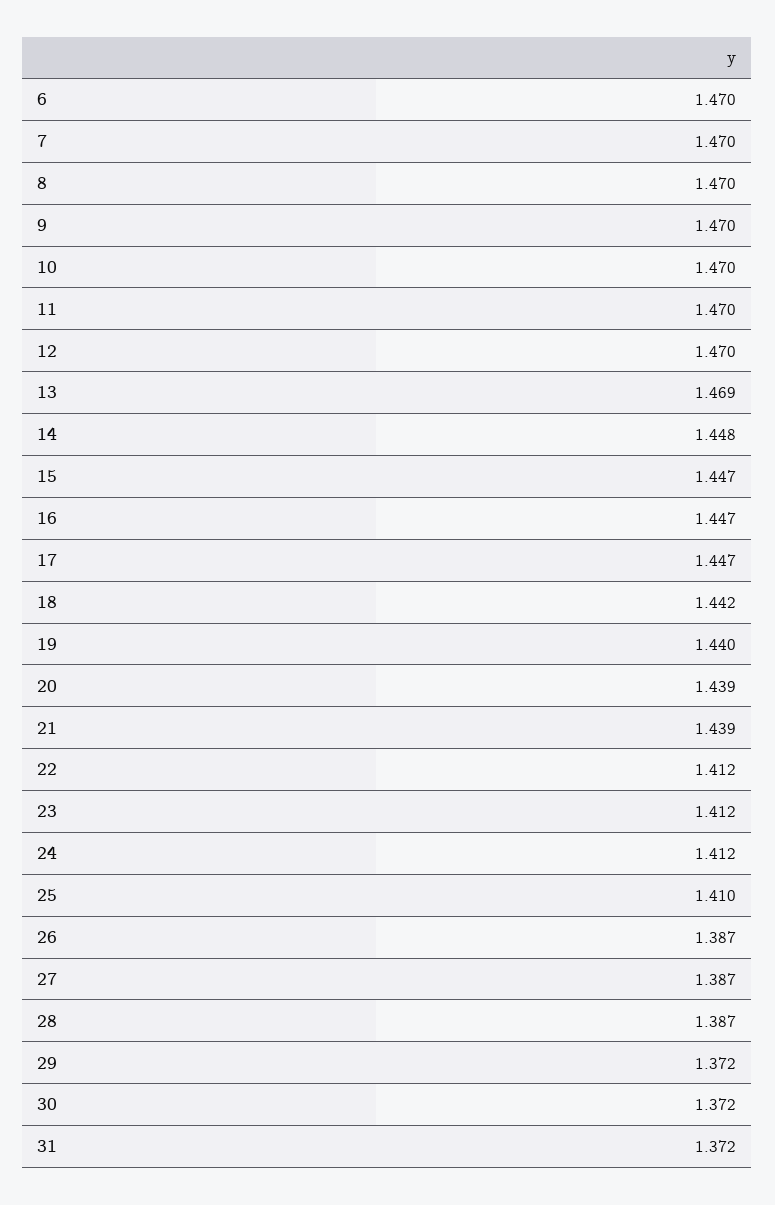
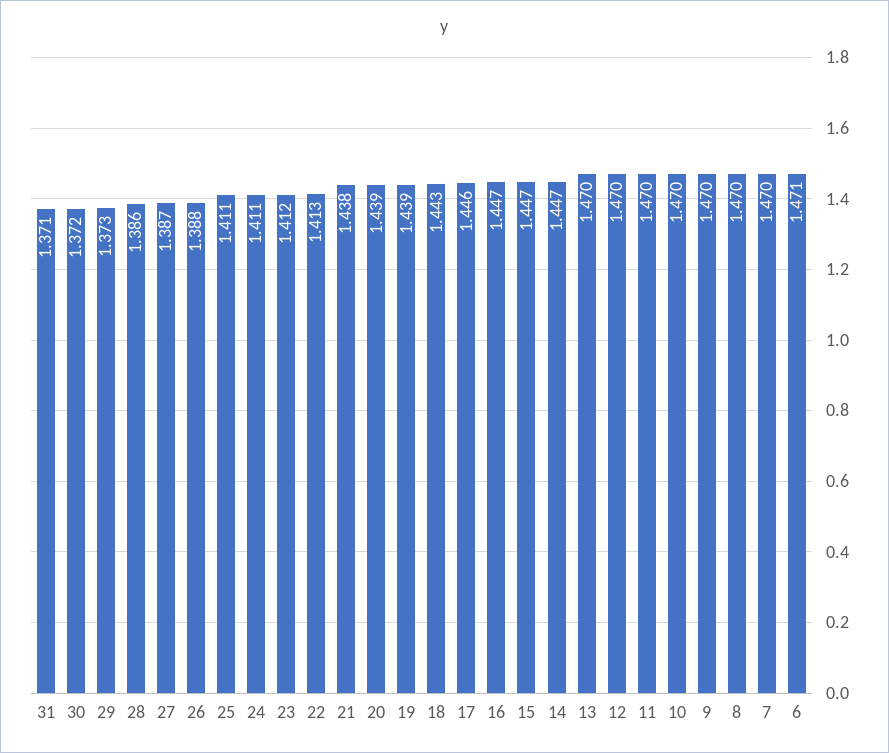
  {
-   "6": 1.47,
+   "6": 1.471,
    "7": 1.47,
    "8": 1.47,
    "9": 1.47,
    "10": 1.47,
    "11": 1.47,
    "12": 1.47,
-   "13": 1.469,
+   "13": 1.47,
-   "14": 1.448,
+   "14": 1.447,
    "15": 1.447,
    "16": 1.447,
-   "17": 1.447,
+   "17": 1.446,
-   "18": 1.442,
+   "18": 1.443,
-   "19": 1.44,
+   "19": 1.439,
    "20": 1.439,
-   "21": 1.439,
+   "21": 1.438,
-   "22": 1.412,
+   "22": 1.413,
    "23": 1.412,
-   "24": 1.412,
+   "24": 1.411,
-   "25": 1.41,
+   "25": 1.411,
-   "26": 1.387,
+   "26": 1.388,
    "27": 1.387,
-   "28": 1.387,
+   "28": 1.386,
-   "29": 1.372,
+   "29": 1.373,
    "30": 1.372,
-   "31": 1.372
+   "31": 1.371
  }

